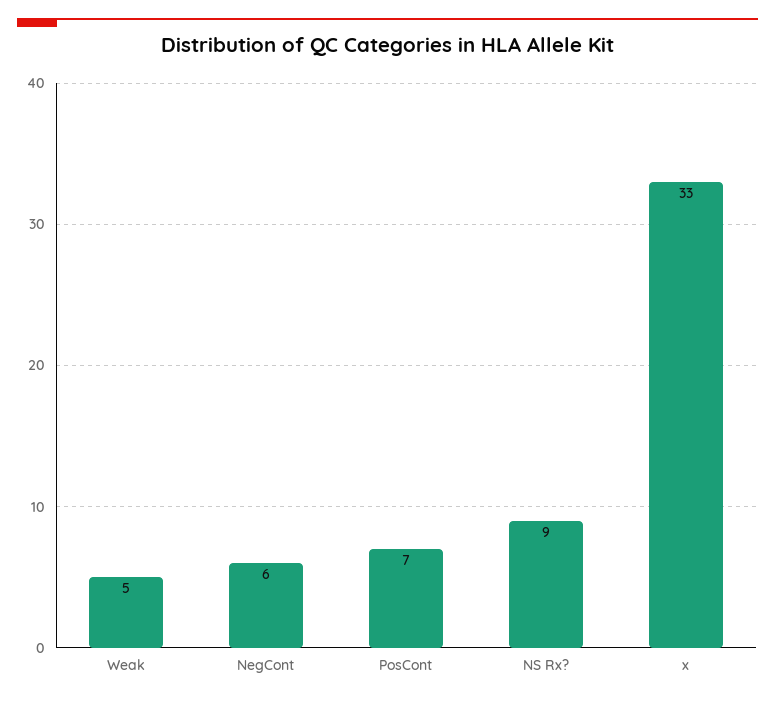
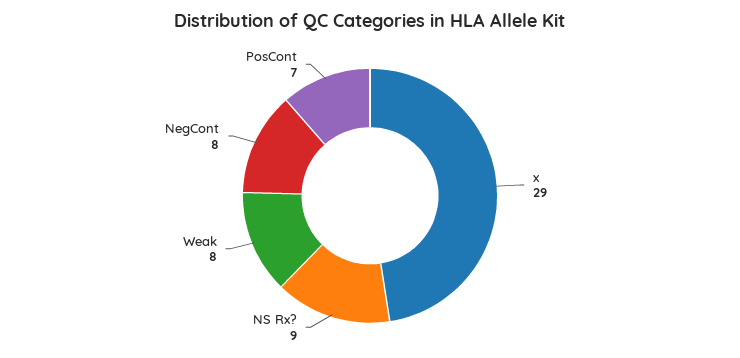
  {
-   "Weak": 5,
+   "Weak": 8,
-   "NegCont": 6,
+   "NegCont": 8,
    "PosCont": 7,
    "NS Rx?": 9,
-   "x": 33
+   "x": 29
  }

